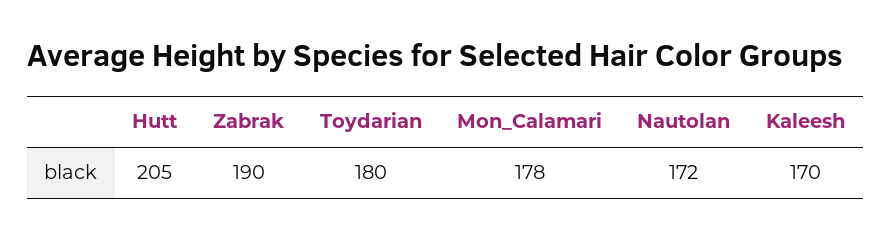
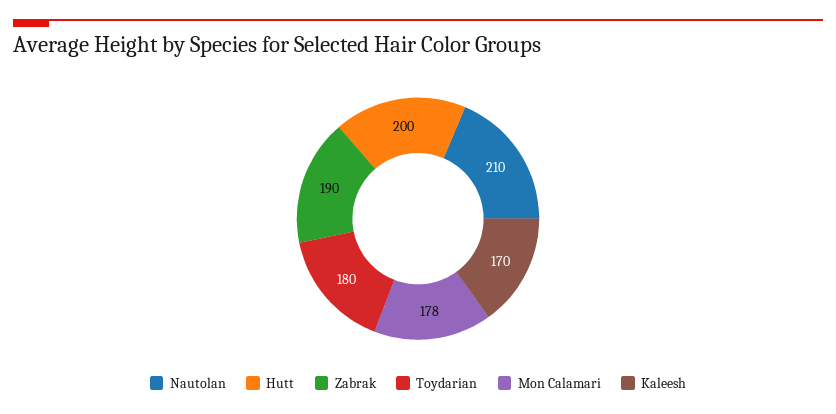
  {
-   "Hutt": 205,
+   "Hutt": 200,
    "Zabrak": 190,
    "Toydarian": 180,
    "Mon_Calamari": 178,
-   "Nautolan": 172,
+   "Nautolan": 210,
    "Kaleesh": 170
  }

